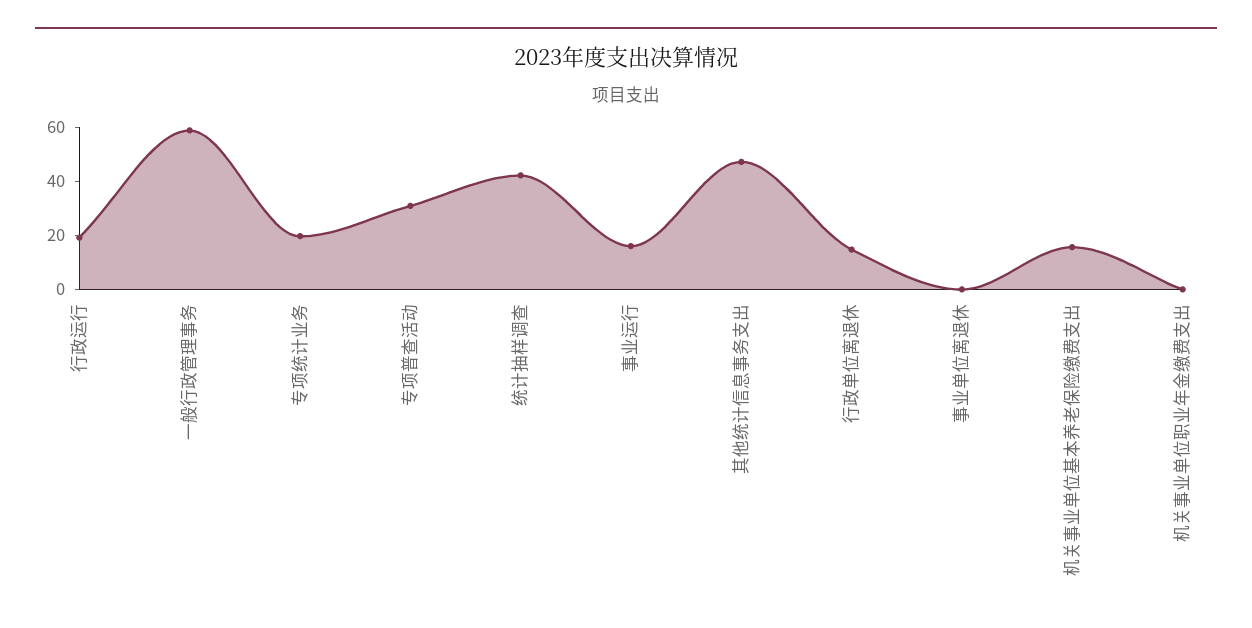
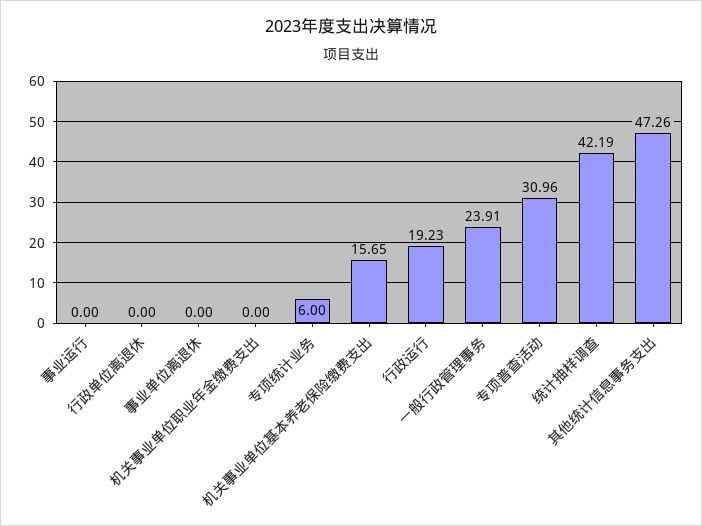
  {
    "行政运行": 19.23,
-   "一般行政管理事务": 60,
+   "一般行政管理事务": 23.91,
-   "专项统计业务": 20,
+   "专项统计业务": 6,
    "专项普查活动": 30.96,
    "统计抽样调查": 42.19,
-   "事业运行": 15,
+   "事业运行": 0,
    "其他统计信息事务支出": 47.26,
-   "行政单位离退休": 15,
+   "行政单位离退休": 0,
    "事业单位离退休": 0,
    "机关事业单位基本养老保险缴费支出": 15.65,
    "机关事业单位职业年金缴费支出": 0
  }

